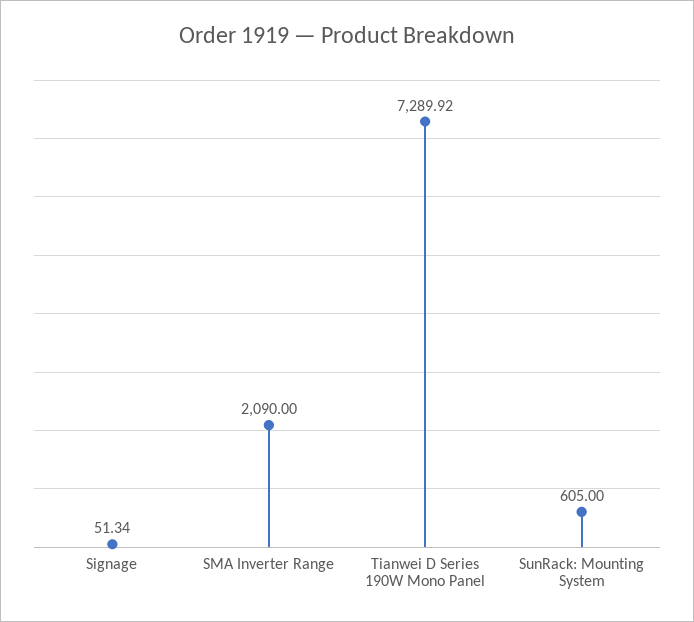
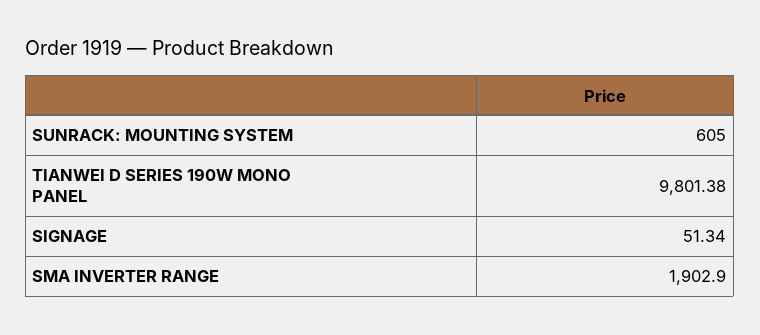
  {
    "Signage": 51.34,
-   "SMA Inverter Range": 2090,
+   "SMA Inverter Range": 1902.9,
-   "Tianwei D Series 190W Mono Panel": 7289.92,
+   "Tianwei D Series 190W Mono Panel": 9801.38,
    "SunRack: Mounting System": 605
  }

